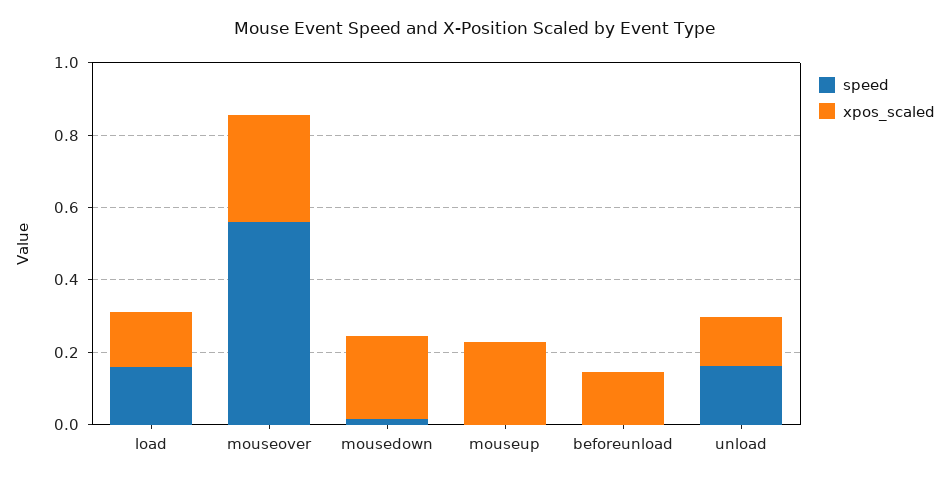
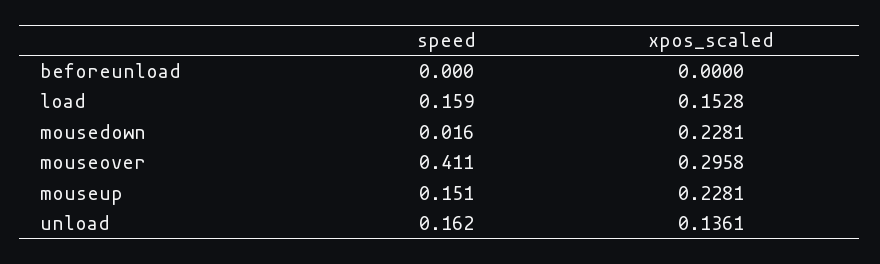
  {
    "speed": {
      "load": 0.159,
-     "mouseover": 0.55,
+     "mouseover": 0.411,
      "mousedown": 0.016,
-     "mouseup": 0,
+     "mouseup": 0.151,
      "beforeunload": 0,
      "unload": 0.162
    },
    "xpos_scaled": {
      "load": 0.1528,
      "mouseover": 0.2958,
      "mousedown": 0.2281,
      "mouseup": 0.2281,
-     "beforeunload": 0.15,
+     "beforeunload": 0,
      "unload": 0.1361
    }
  }

